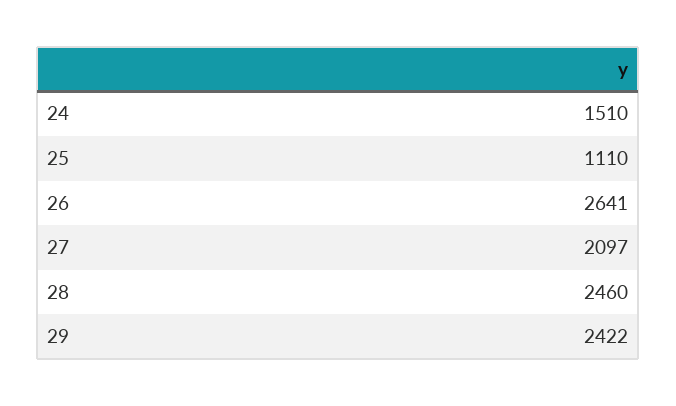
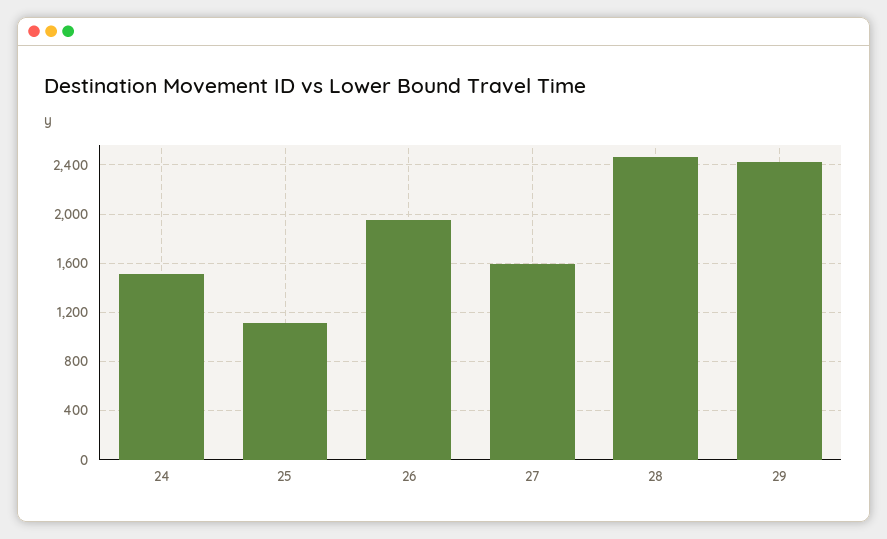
  {
    "24": 1510,
    "25": 1110,
-   "26": 2641,
+   "26": 1950,
-   "27": 2097,
+   "27": 1600,
    "28": 2460,
    "29": 2422
  }

